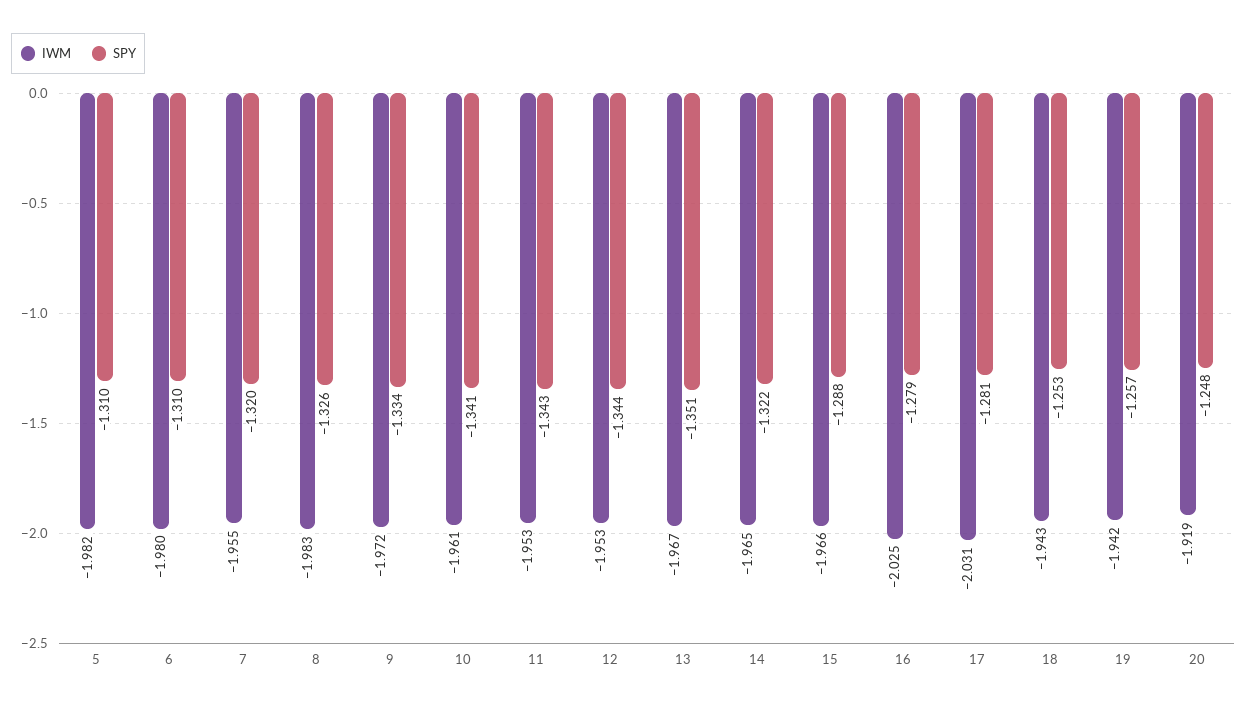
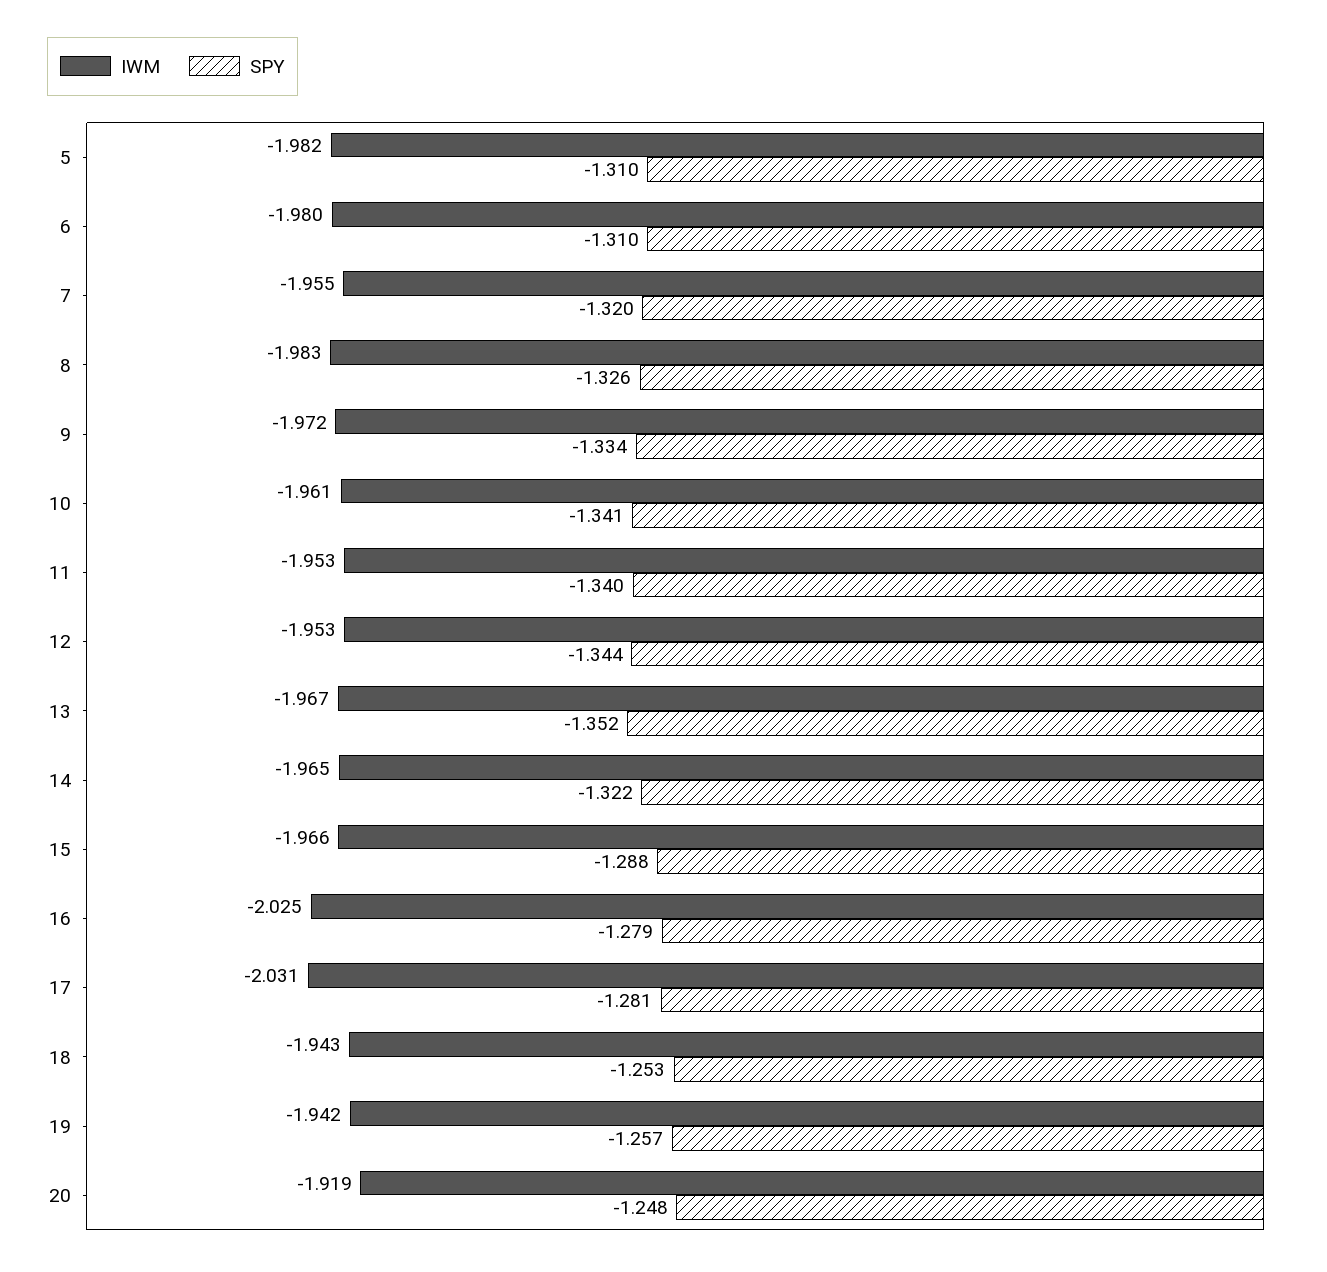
  {
    "IWM": {
      "5": -1.982,
      "6": -1.98,
      "7": -1.955,
      "8": -1.983,
      "9": -1.972,
      "10": -1.961,
      "11": -1.953,
      "12": -1.953,
      "13": -1.967,
      "14": -1.965,
      "15": -1.966,
      "16": -2.025,
      "17": -2.031,
      "18": -1.943,
      "19": -1.942,
      "20": -1.919
    },
    "SPY": {
      "5": -1.31,
      "6": -1.31,
      "7": -1.32,
      "8": -1.326,
      "9": -1.334,
      "10": -1.341,
-     "11": -1.343,
+     "11": -1.34,
      "12": -1.344,
-     "13": -1.351,
+     "13": -1.352,
      "14": -1.322,
      "15": -1.288,
      "16": -1.279,
      "17": -1.281,
      "18": -1.253,
      "19": -1.257,
      "20": -1.248
    }
  }

